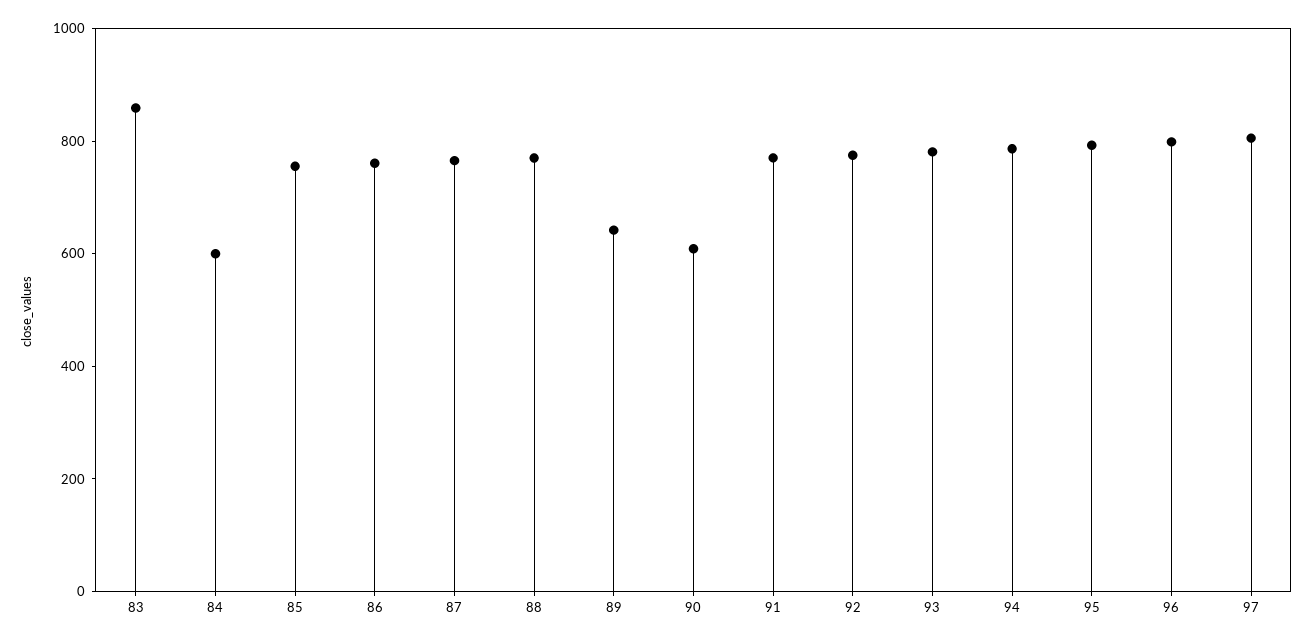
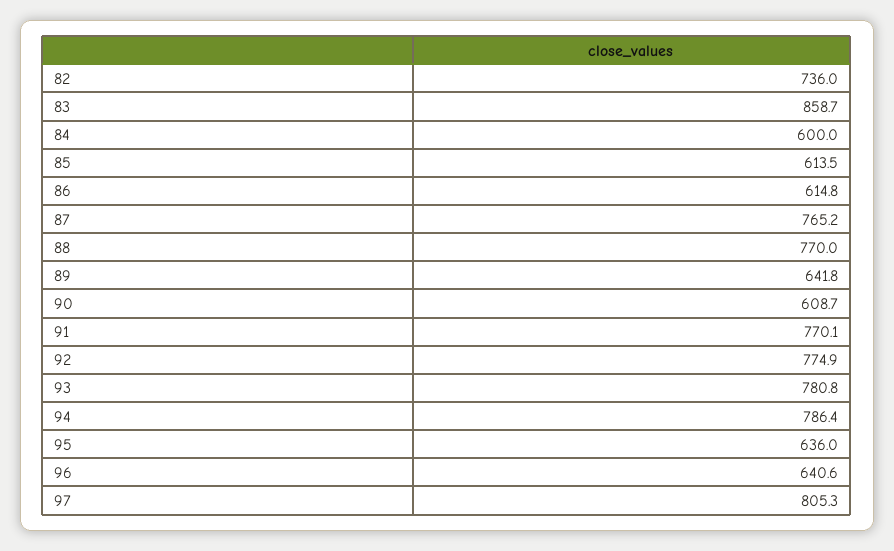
  {
    "83": 858.7,
    "84": 600,
-   "85": 750,
+   "85": 613.5,
-   "86": 750,
+   "86": 614.8,
    "87": 765.2,
    "88": 770,
    "89": 641.8,
    "90": 608.7,
    "91": 770.1,
    "92": 774.9,
    "93": 780.8,
    "94": 786.4,
-   "95": 800,
+   "95": 636,
-   "96": 800,
+   "96": 640.6,
-   "97": 805.3
+   "97": 805.3,
+   "82": 736
  }

